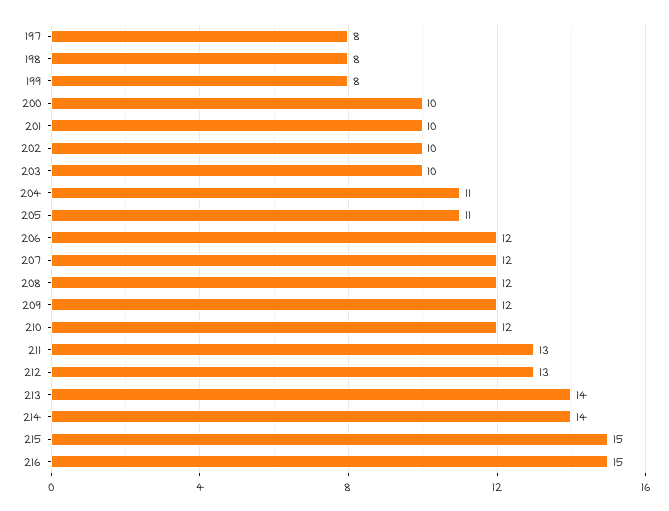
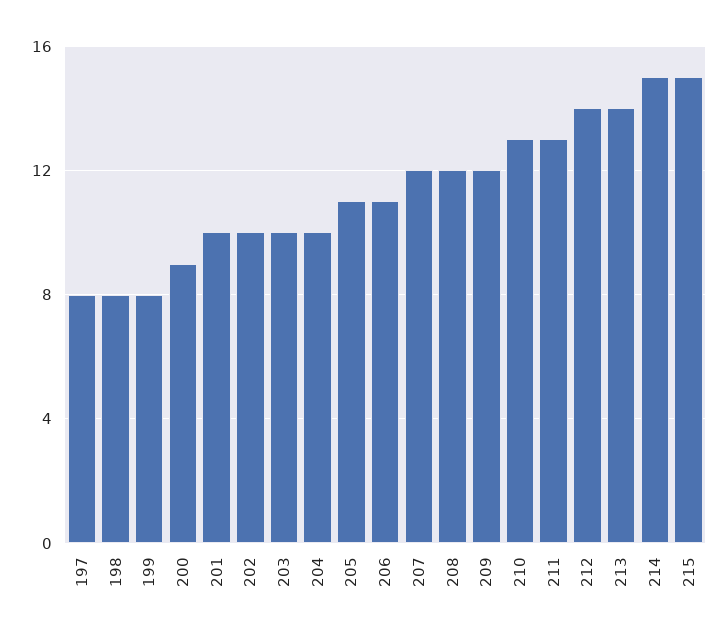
  {
    "197": 8,
    "198": 8,
    "199": 8,
-   "200": 10,
+   "200": 9,
    "201": 10,
    "202": 10,
    "203": 10,
-   "204": 11,
+   "204": 10,
    "205": 11,
-   "206": 12,
+   "206": 11,
    "207": 12,
    "208": 12,
    "209": 12,
-   "210": 12,
+   "210": 13,
    "211": 13,
-   "212": 13,
+   "212": 14,
    "213": 14,
-   "214": 14,
+   "214": 15,
-   "215": 15,
+   "215": 15
-   "216": 15
  }

